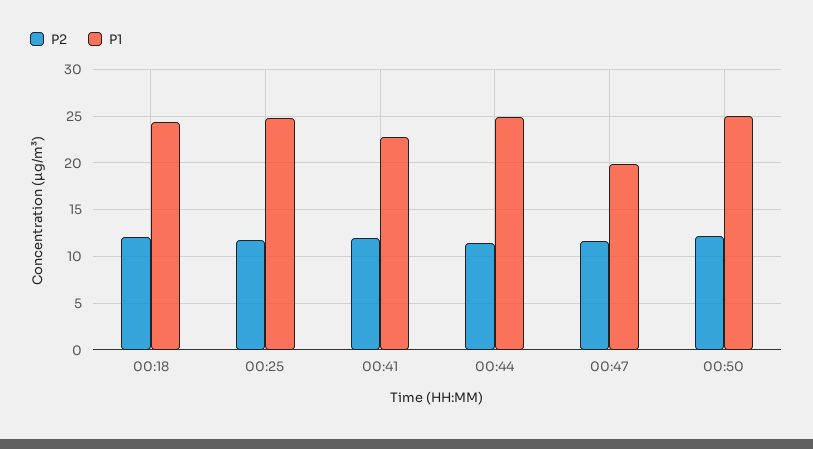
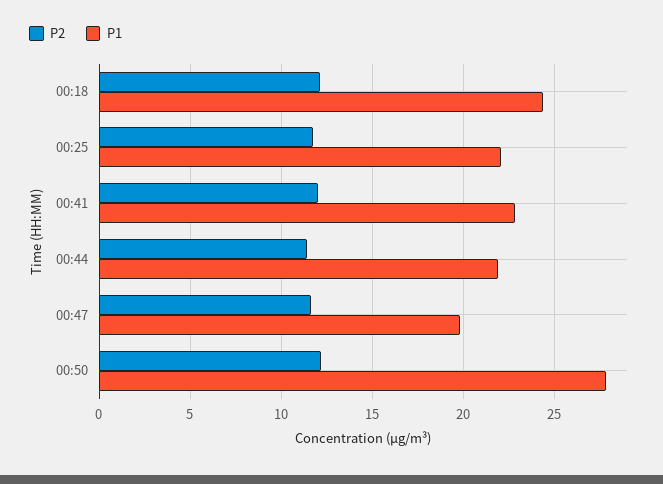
  {
    "P2": {
      "00:18": 12,
      "00:25": 11.5,
      "00:41": 12,
      "00:44": 11.5,
      "00:47": 11.5,
      "00:50": 12
    },
    "P1": {
      "00:18": 24.5,
-     "00:25": 25,
+     "00:25": 22,
      "00:41": 23,
-     "00:44": 25,
+     "00:44": 22,
      "00:47": 20,
-     "00:50": 25
+     "00:50": 28
    }
  }

